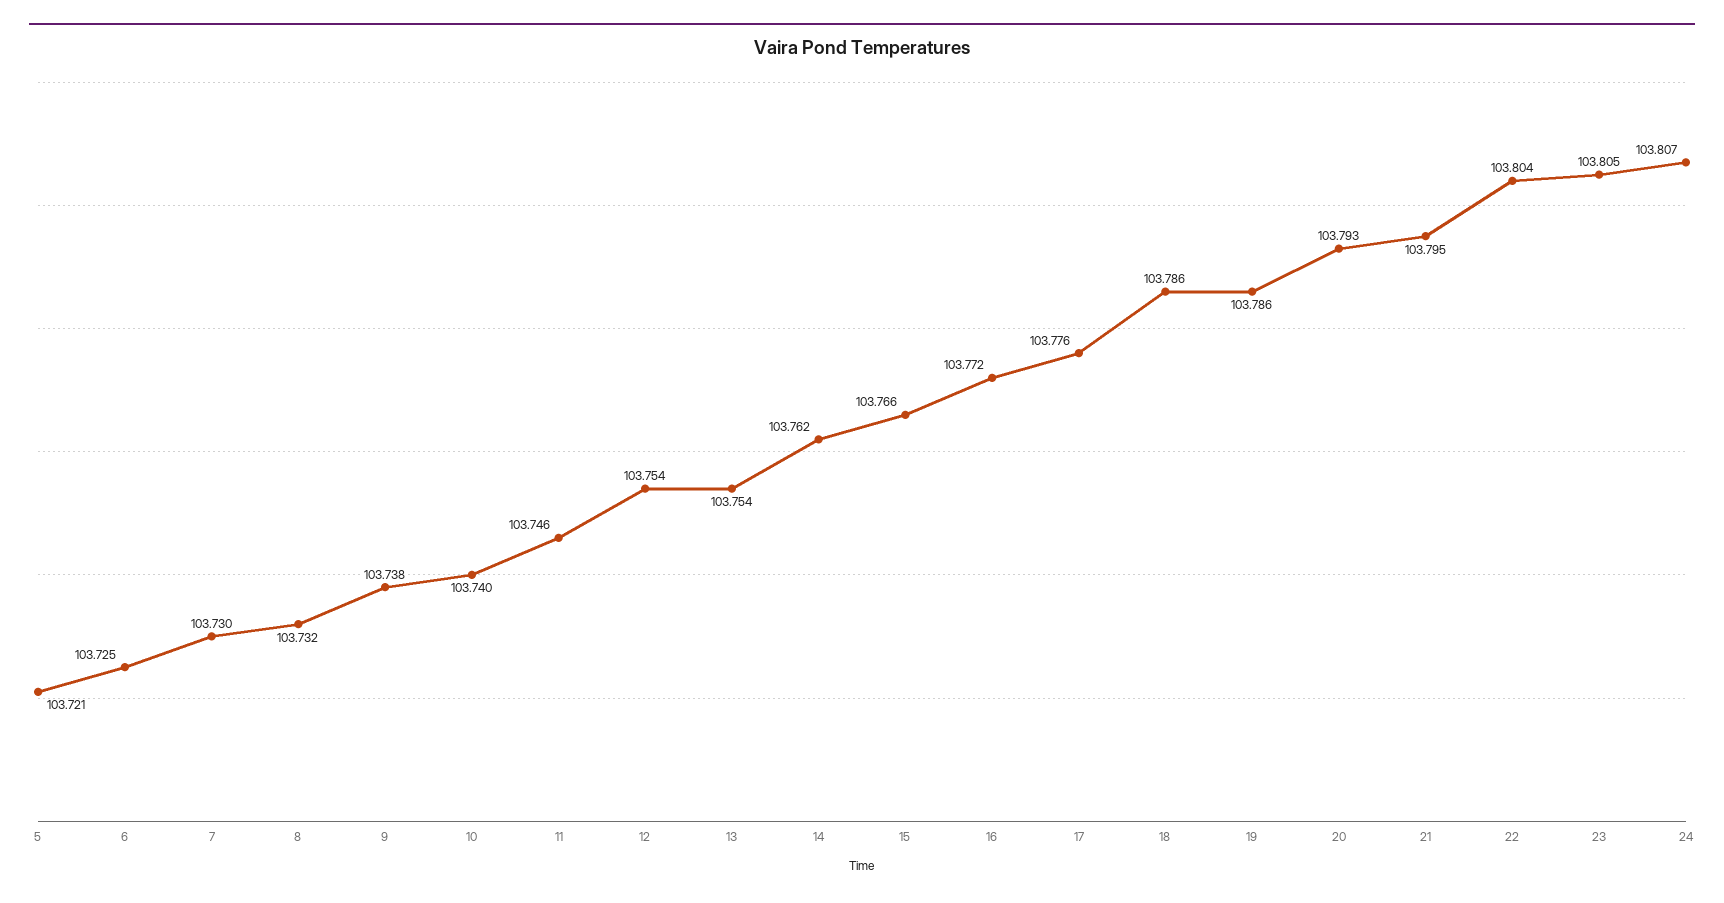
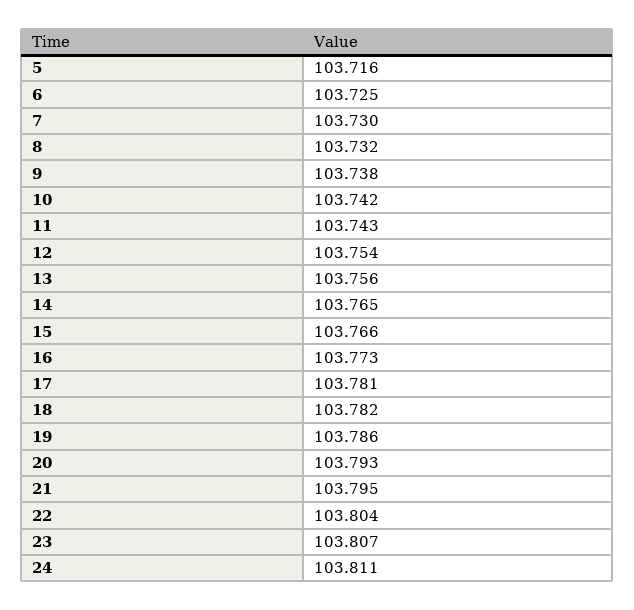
  {
-   "5": 103.721,
+   "5": 103.716,
    "6": 103.725,
    "7": 103.73,
    "8": 103.732,
    "9": 103.738,
-   "10": 103.74,
+   "10": 103.742,
-   "11": 103.746,
+   "11": 103.743,
    "12": 103.754,
-   "13": 103.754,
+   "13": 103.756,
-   "14": 103.762,
+   "14": 103.765,
    "15": 103.766,
-   "16": 103.772,
+   "16": 103.773,
-   "17": 103.776,
+   "17": 103.781,
-   "18": 103.786,
+   "18": 103.782,
    "19": 103.786,
    "20": 103.793,
    "21": 103.795,
    "22": 103.804,
-   "23": 103.805,
+   "23": 103.807,
-   "24": 103.807
+   "24": 103.811
  }

